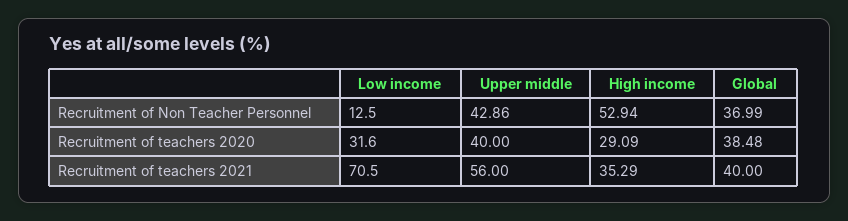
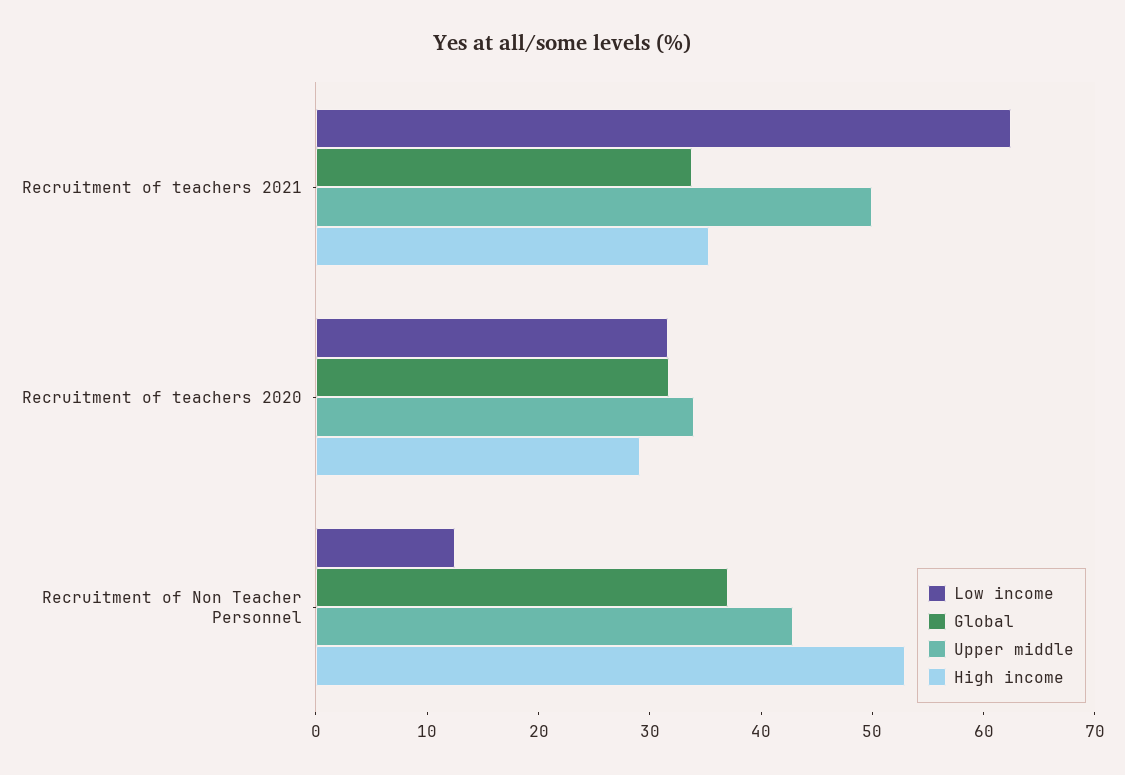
  {
    "Low income": {
      "Recruitment of Non Teacher Personnel": 12.5,
      "Recruitment of teachers 2020": 31.6,
-     "Recruitment of teachers 2021": 70.5
+     "Recruitment of teachers 2021": 62
    },
    "Upper middle": {
      "Recruitment of Non Teacher Personnel": 42.86,
-     "Recruitment of teachers 2020": 40,
+     "Recruitment of teachers 2020": 34,
-     "Recruitment of teachers 2021": 56
+     "Recruitment of teachers 2021": 50
    },
    "High income": {
      "Recruitment of Non Teacher Personnel": 52.94,
      "Recruitment of teachers 2020": 29.09,
      "Recruitment of teachers 2021": 35.29
    },
    "Global": {
      "Recruitment of Non Teacher Personnel": 36.99,
-     "Recruitment of teachers 2020": 38.48,
+     "Recruitment of teachers 2020": 32,
-     "Recruitment of teachers 2021": 40
+     "Recruitment of teachers 2021": 34
    }
  }

